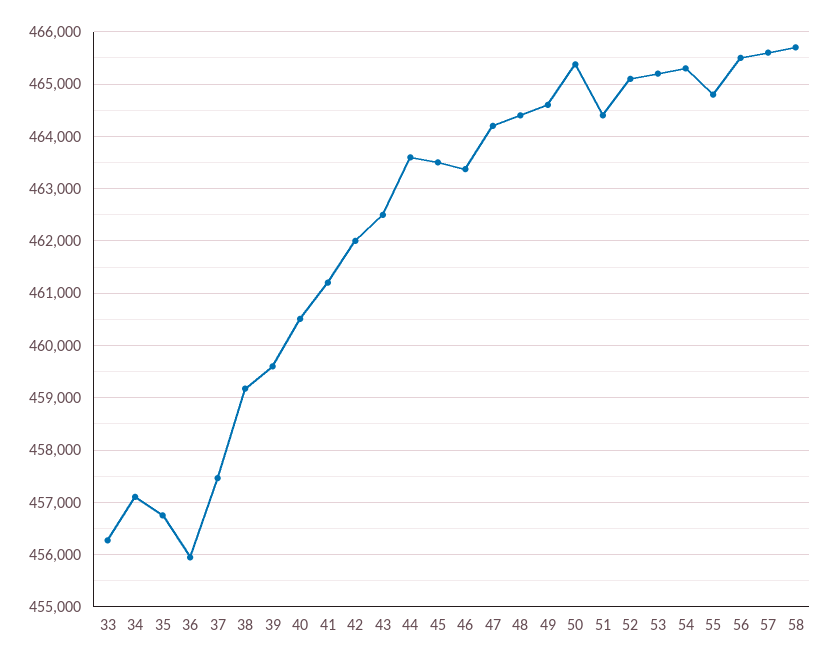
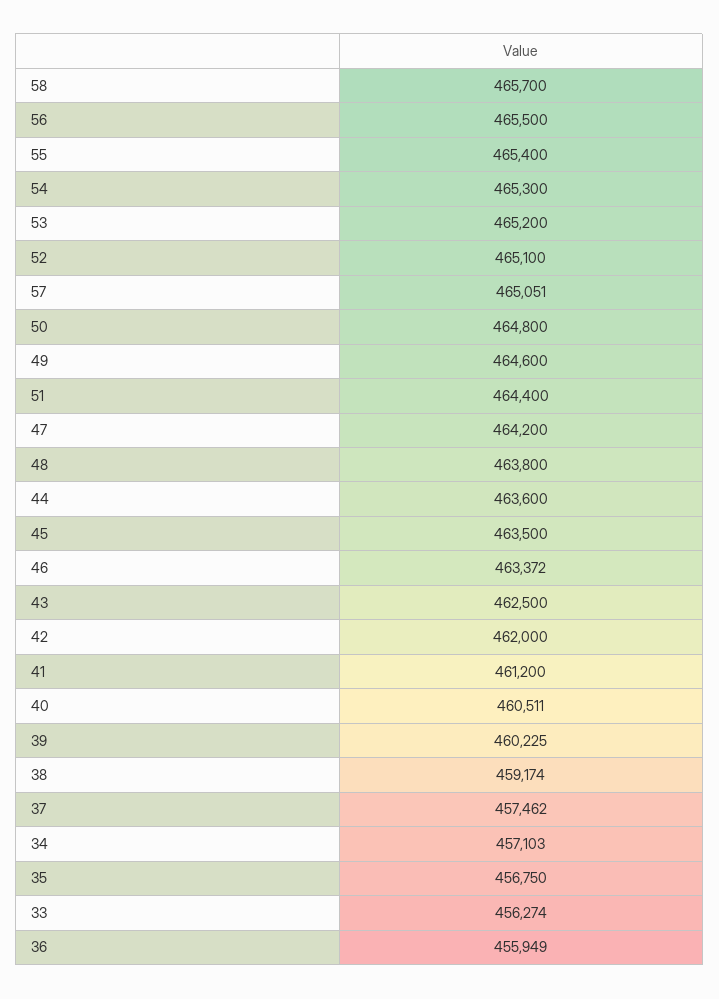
  {
    "33": 456274,
    "34": 457103,
    "35": 456750,
    "36": 455949,
    "37": 457462,
    "38": 459174,
-   "39": 459600,
+   "39": 460225,
    "40": 460511,
    "41": 461200,
    "42": 462000,
    "43": 462500,
    "44": 463600,
    "45": 463500,
    "46": 463372,
    "47": 464200,
-   "48": 464400,
+   "48": 463800,
    "49": 464600,
-   "50": 465400,
+   "50": 464800,
    "51": 464400,
    "52": 465100,
    "53": 465200,
    "54": 465300,
-   "55": 464800,
+   "55": 465400,
    "56": 465500,
-   "57": 465600,
+   "57": 465051,
    "58": 465700
  }

